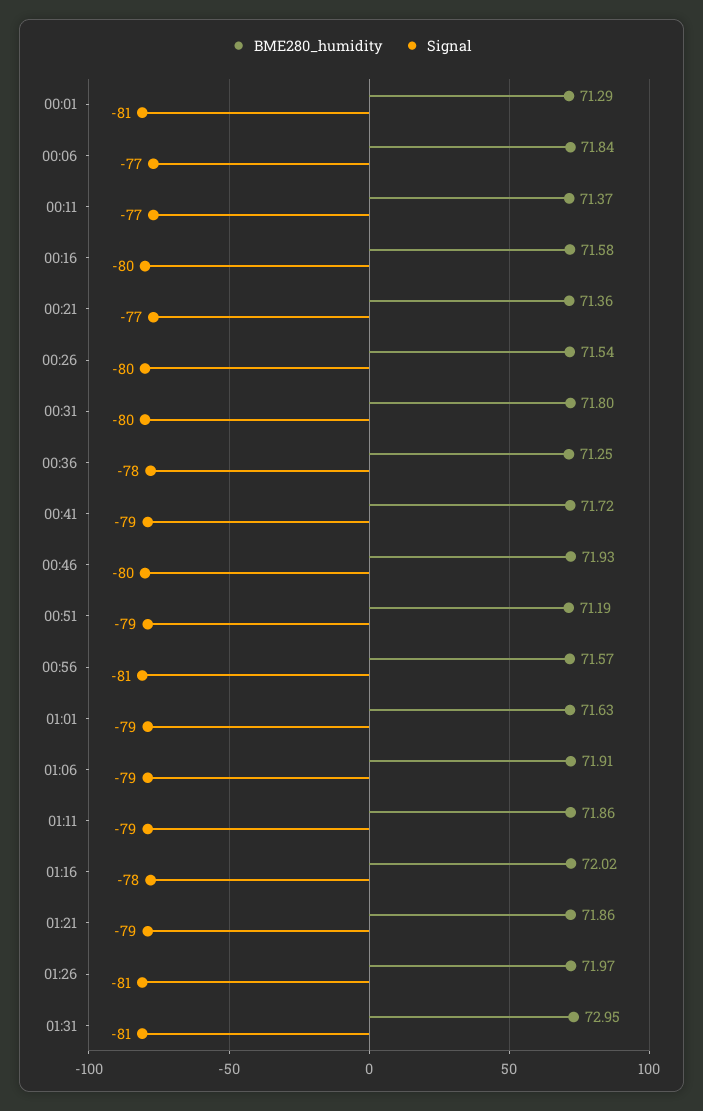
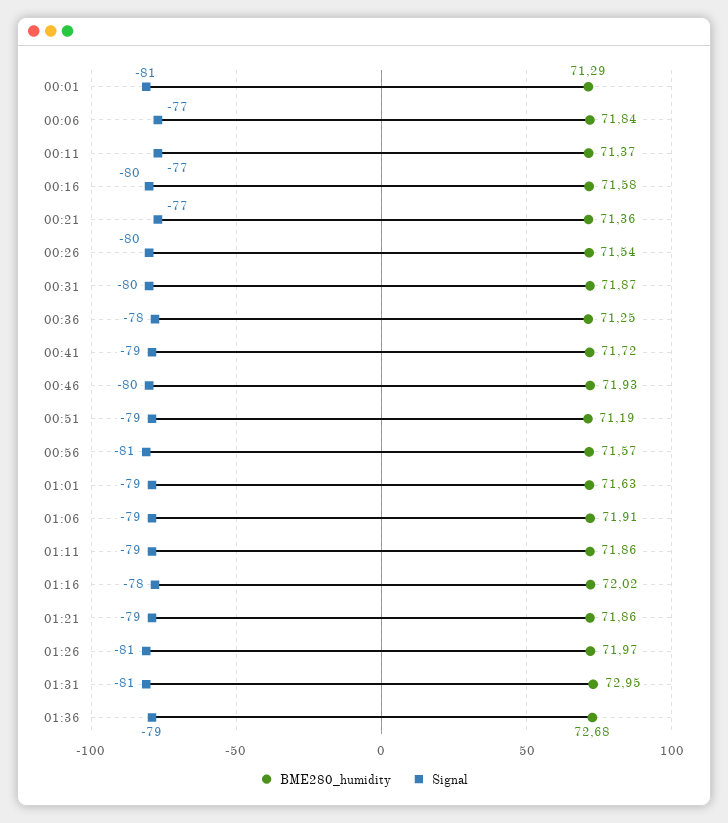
  {
    "BME280_humidity": {
      "00:01": 71.29,
      "00:06": 71.84,
      "00:11": 71.37,
      "00:16": 71.58,
      "00:21": 71.36,
      "00:26": 71.54,
-     "00:31": 71.8,
+     "00:31": 71.87,
      "00:36": 71.25,
      "00:41": 71.72,
      "00:46": 71.93,
      "00:51": 71.19,
      "00:56": 71.57,
      "01:01": 71.63,
      "01:06": 71.91,
      "01:11": 71.86,
      "01:16": 72.02,
      "01:21": 71.86,
      "01:26": 71.97,
-     "01:31": 72.95
+     "01:31": 72.95,
+     "01:36": 72.68
    },
    "Signal": {
      "00:01": -81,
      "00:06": -77,
      "00:11": -77,
      "00:16": -80,
      "00:21": -77,
      "00:26": -80,
      "00:31": -80,
      "00:36": -78,
      "00:41": -79,
      "00:46": -80,
      "00:51": -79,
      "00:56": -81,
      "01:01": -79,
      "01:06": -79,
      "01:11": -79,
      "01:16": -78,
      "01:21": -79,
      "01:26": -81,
-     "01:31": -81
+     "01:31": -81,
+     "01:36": -79
    }
  }

